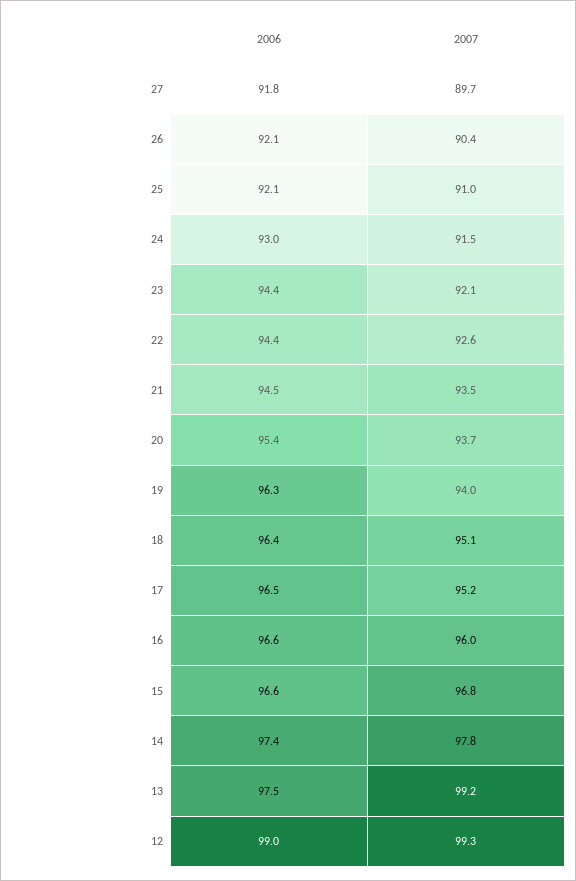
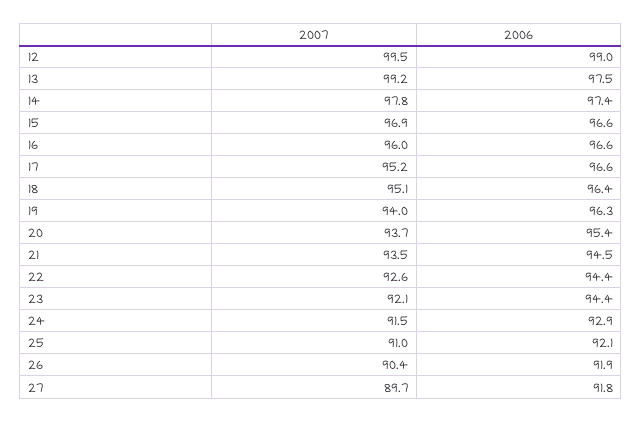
  {
    "2006": {
      "27": 91.8,
-     "26": 92.1,
+     "26": 91.9,
      "25": 92.1,
-     "24": 93,
+     "24": 92.9,
      "23": 94.4,
      "22": 94.4,
      "21": 94.5,
      "20": 95.4,
      "19": 96.3,
      "18": 96.4,
-     "17": 96.5,
+     "17": 96.6,
      "16": 96.6,
      "15": 96.6,
      "14": 97.4,
      "13": 97.5,
      "12": 99
    },
    "2007": {
      "27": 89.7,
      "26": 90.4,
      "25": 91,
      "24": 91.5,
      "23": 92.1,
      "22": 92.6,
      "21": 93.5,
      "20": 93.7,
      "19": 94,
      "18": 95.1,
      "17": 95.2,
      "16": 96,
-     "15": 96.8,
+     "15": 96.9,
      "14": 97.8,
      "13": 99.2,
-     "12": 99.3
+     "12": 99.5
    }
  }

